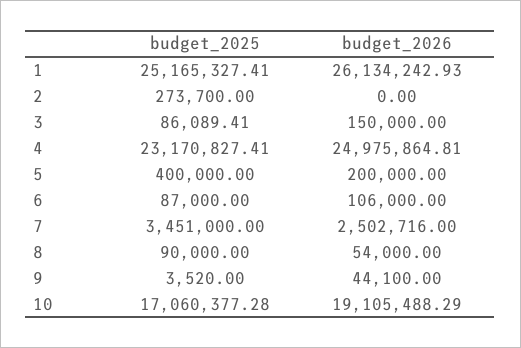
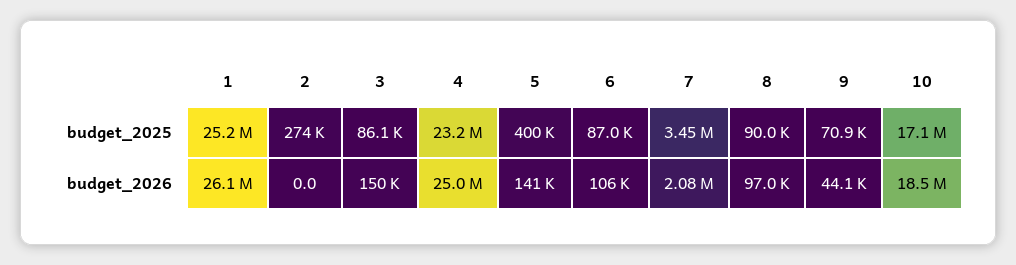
  {
    "budget_2025": {
      "1": 25165327.41,
      "2": 273700,
      "3": 86089.41,
      "4": 23170827.41,
      "5": 400000,
      "6": 87000,
      "7": 3451000,
      "8": 90000,
-     "9": 3520,
+     "9": 70900,
      "10": 17060377.28
    },
    "budget_2026": {
      "1": 26134242.93,
      "2": 0,
      "3": 150000,
      "4": 24975864.81,
-     "5": 200000,
+     "5": 141000,
      "6": 106000,
-     "7": 2502716,
+     "7": 2080000,
-     "8": 54000,
+     "8": 97000,
      "9": 44100,
-     "10": 19105488.29
+     "10": 18500000
    }
  }

